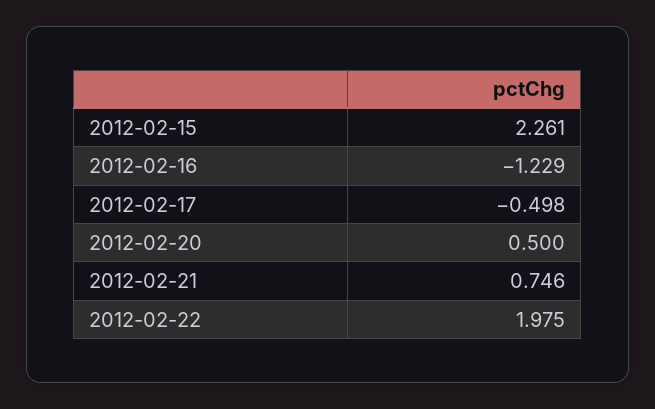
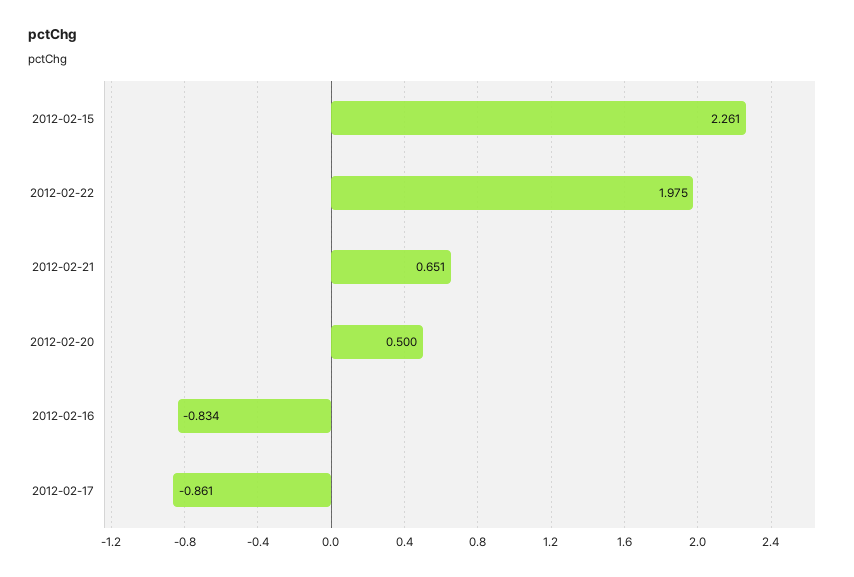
  {
    "2012-02-15": 2.261,
-   "2012-02-16": -1.229,
+   "2012-02-16": -0.834,
-   "2012-02-17": -0.498,
+   "2012-02-17": -0.861,
    "2012-02-20": 0.5,
-   "2012-02-21": 0.746,
+   "2012-02-21": 0.651,
    "2012-02-22": 1.975
  }

